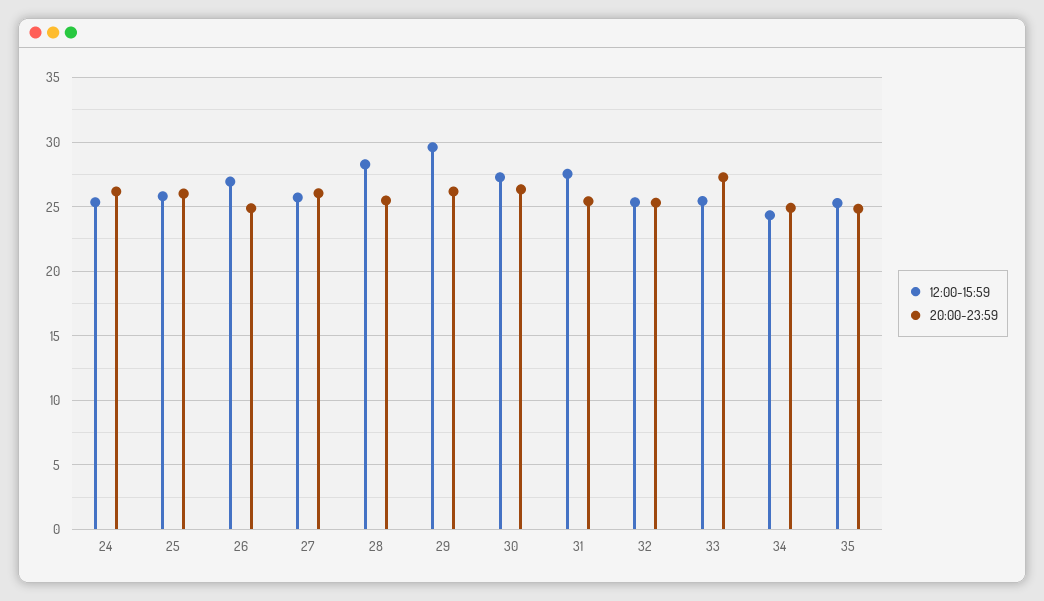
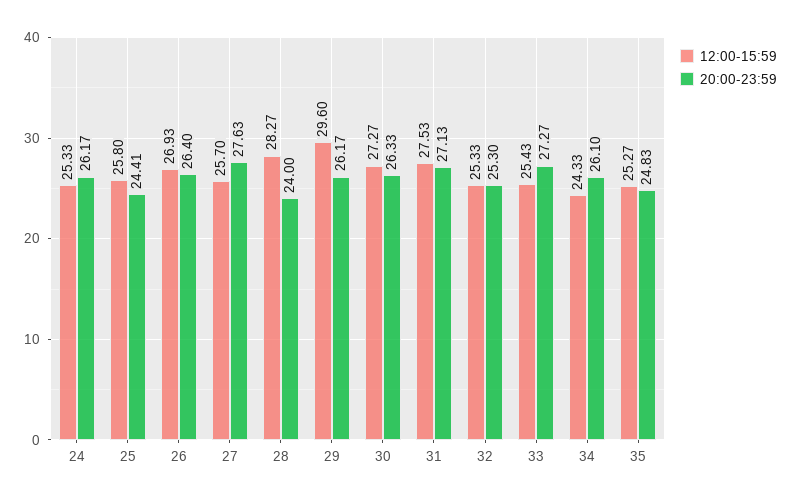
  {
    "12:00-15:59": {
      "24": 25.33,
      "25": 25.8,
      "26": 26.93,
      "27": 25.7,
      "28": 28.27,
      "29": 29.6,
      "30": 27.27,
      "31": 27.53,
      "32": 25.33,
      "33": 25.43,
      "34": 24.33,
      "35": 25.27
    },
    "20:00-23:59": {
      "24": 26.17,
-     "25": 26,
+     "25": 24.41,
-     "26": 25,
+     "26": 26.4,
-     "27": 26,
+     "27": 27.63,
-     "28": 25.5,
+     "28": 24,
      "29": 26.17,
      "30": 26.33,
-     "31": 25.5,
+     "31": 27.13,
      "32": 25.3,
      "33": 27.27,
-     "34": 25,
+     "34": 26.1,
      "35": 24.83
    }
  }

